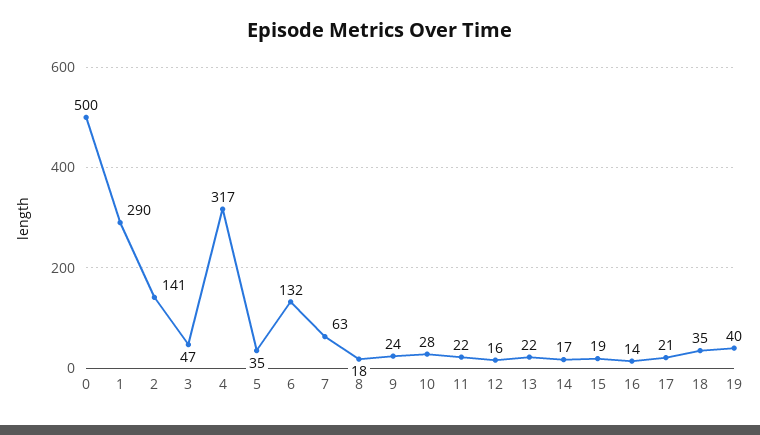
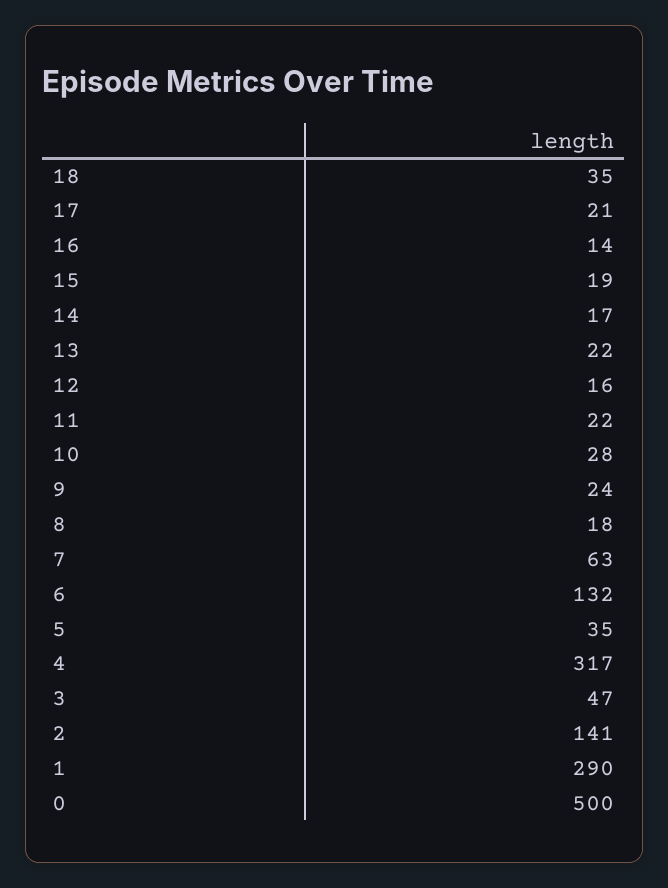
  {
    "0": 500,
    "1": 290,
    "2": 141,
    "3": 47,
    "4": 317,
    "5": 35,
    "6": 132,
    "7": 63,
    "8": 18,
    "9": 24,
    "10": 28,
    "11": 22,
    "12": 16,
    "13": 22,
    "14": 17,
    "15": 19,
    "16": 14,
    "17": 21,
-   "18": 35,
+   "18": 35
-   "19": 40
  }

